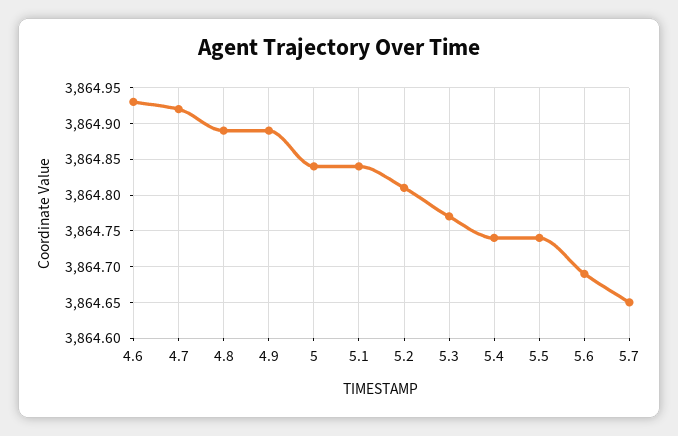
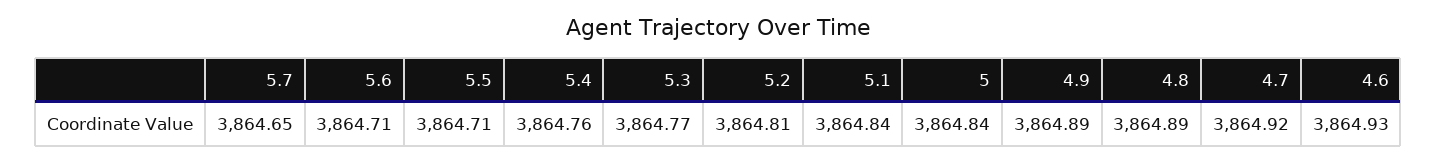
  {
    "4.6": 3864.93,
    "4.7": 3864.92,
    "4.8": 3864.89,
    "4.9": 3864.89,
    "5": 3864.84,
    "5.1": 3864.84,
    "5.2": 3864.81,
    "5.3": 3864.77,
-   "5.4": 3864.74,
+   "5.4": 3864.76,
-   "5.5": 3864.74,
+   "5.5": 3864.71,
-   "5.6": 3864.69,
+   "5.6": 3864.71,
    "5.7": 3864.65
  }

